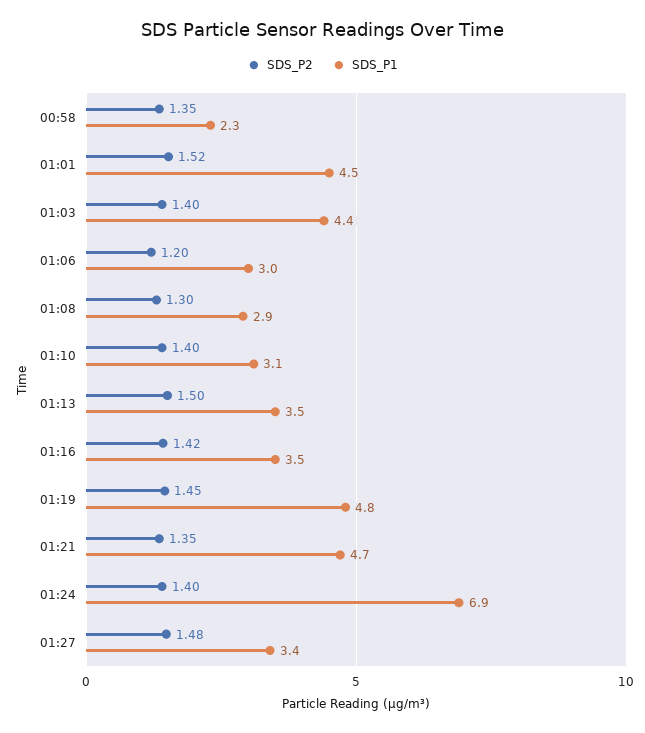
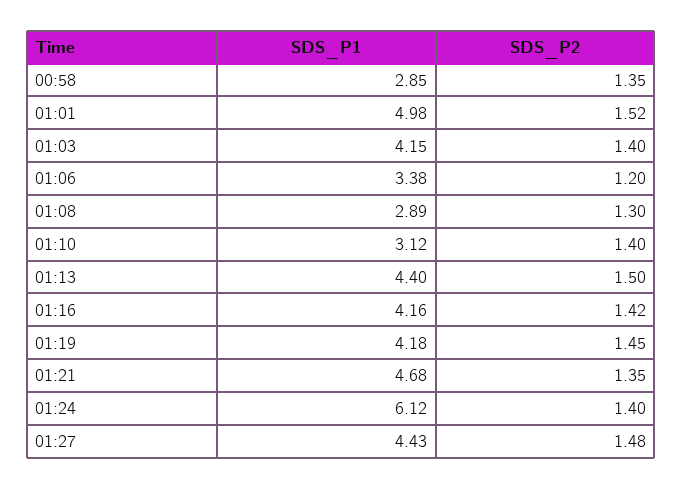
  {
    "SDS_P2": {
      "00:58": 1.35,
      "01:01": 1.52,
      "01:03": 1.4,
      "01:06": 1.2,
      "01:08": 1.3,
      "01:10": 1.4,
      "01:13": 1.5,
      "01:16": 1.42,
      "01:19": 1.45,
      "01:21": 1.35,
      "01:24": 1.4,
      "01:27": 1.48
    },
    "SDS_P1": {
-     "00:58": 2.3,
+     "00:58": 2.85,
-     "01:01": 4.5,
+     "01:01": 4.98,
-     "01:03": 4.4,
+     "01:03": 4.15,
-     "01:06": 3,
+     "01:06": 3.38,
      "01:08": 2.89,
      "01:10": 3.12,
-     "01:13": 3.5,
+     "01:13": 4.4,
-     "01:16": 3.5,
+     "01:16": 4.16,
-     "01:19": 4.8,
+     "01:19": 4.18,
      "01:21": 4.68,
-     "01:24": 6.9,
+     "01:24": 6.12,
-     "01:27": 3.4
+     "01:27": 4.43
    }
  }

